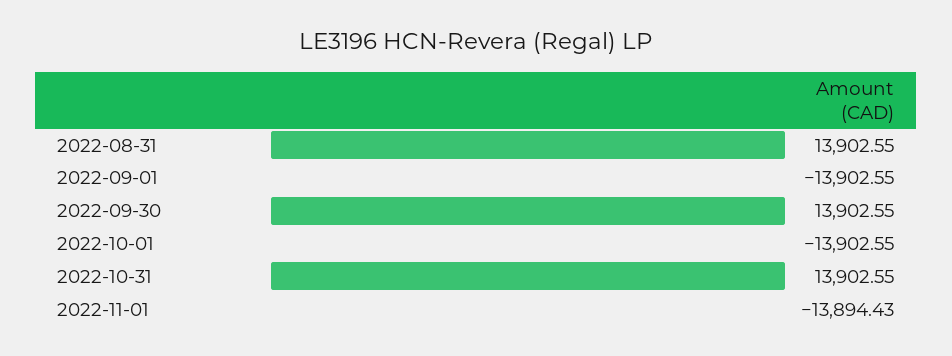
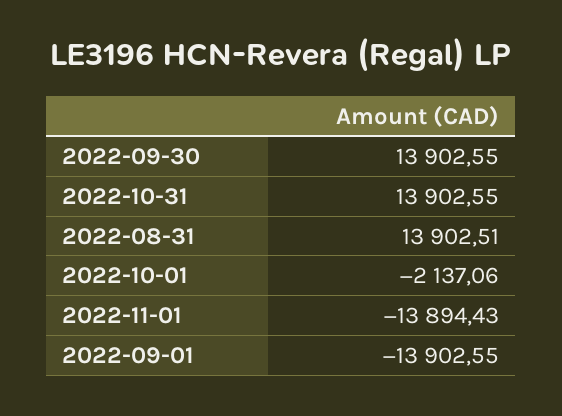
  {
-   "2022-08-31": 13902.55,
+   "2022-08-31": 13902.51,
    "2022-09-01": -13902.55,
    "2022-09-30": 13902.55,
-   "2022-10-01": -13902.55,
+   "2022-10-01": -2137.06,
    "2022-10-31": 13902.55,
    "2022-11-01": -13894.43
  }

